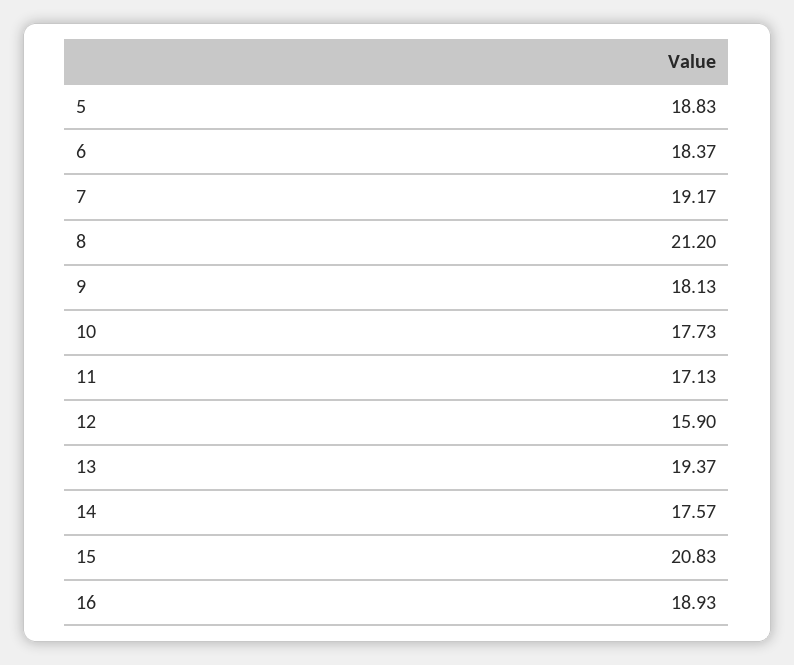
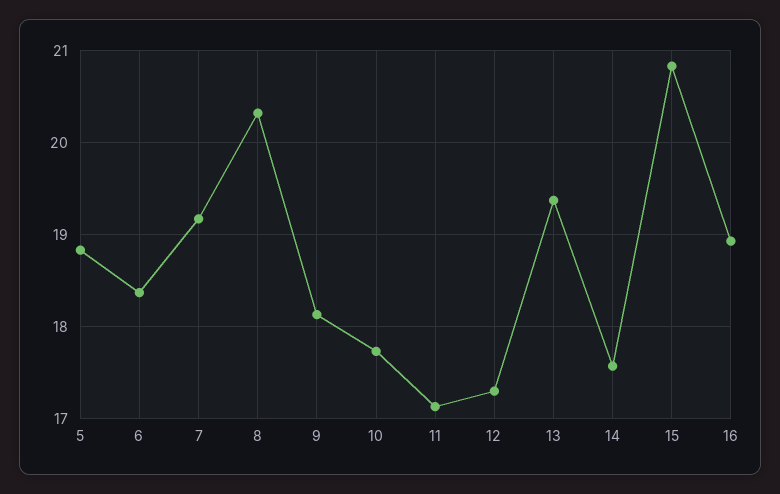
  {
    "5": 18.83,
    "6": 18.37,
    "7": 19.17,
-   "8": 21.2,
+   "8": 20.3,
    "9": 18.13,
    "10": 17.73,
    "11": 17.13,
-   "12": 15.9,
+   "12": 17.3,
    "13": 19.37,
    "14": 17.57,
    "15": 20.83,
    "16": 18.93
  }

